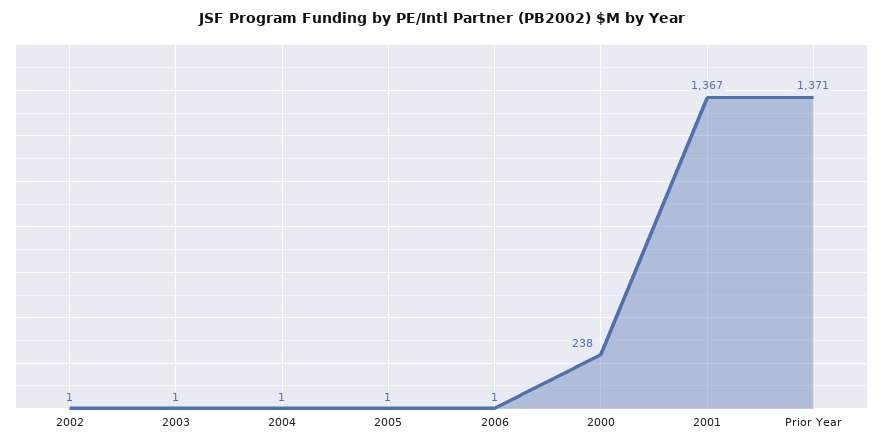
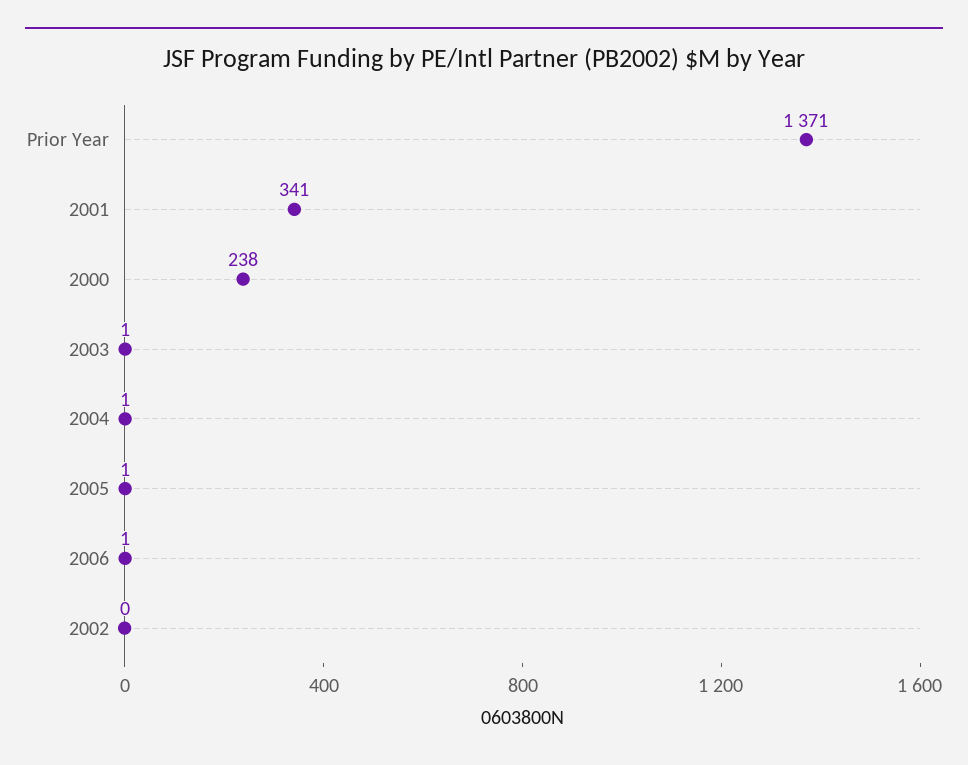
  {
-   "2002": 1,
+   "2002": 0,
    "2003": 1,
    "2004": 1,
    "2005": 1,
    "2006": 1,
    "2000": 238,
-   "2001": 1367,
+   "2001": 341,
    "Prior Year": 1371
  }

